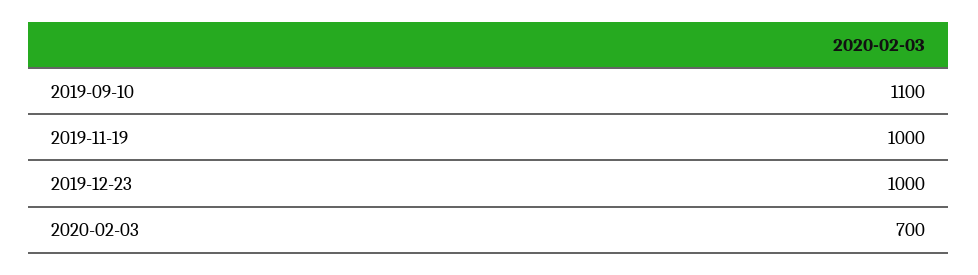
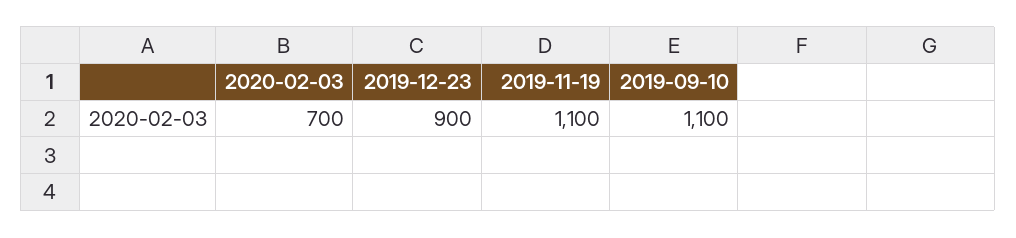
  {
    "2019-09-10": 1100,
-   "2019-11-19": 1000,
+   "2019-11-19": 1100,
-   "2019-12-23": 1000,
+   "2019-12-23": 900,
    "2020-02-03": 700
  }

